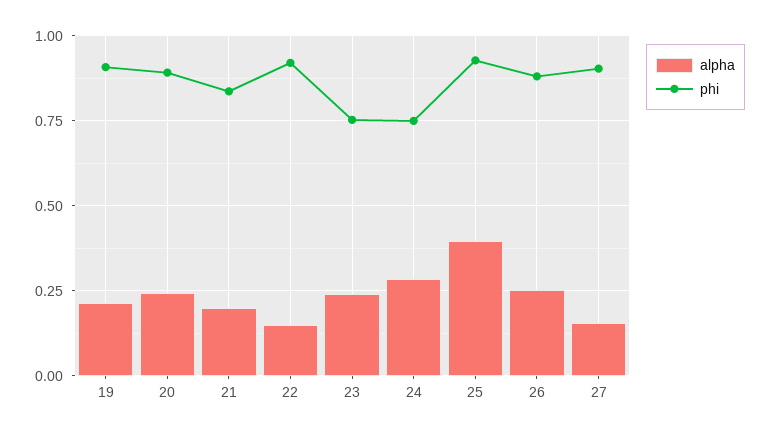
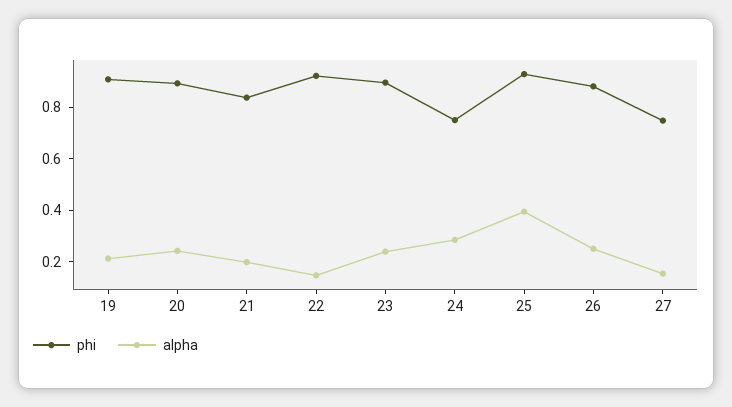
  {
    "alpha": {
      "19": 0.225,
      "20": 0.25,
      "21": 0.2,
      "22": 0.15,
      "23": 0.25,
      "24": 0.275,
      "25": 0.4,
      "26": 0.25,
      "27": 0.15
    },
    "phi": {
      "19": 0.9,
      "20": 0.9,
      "21": 0.825,
      "22": 0.925,
-     "23": 0.75,
+     "23": 0.9,
      "24": 0.75,
      "25": 0.925,
      "26": 0.875,
-     "27": 0.9
+     "27": 0.75
    }
  }

